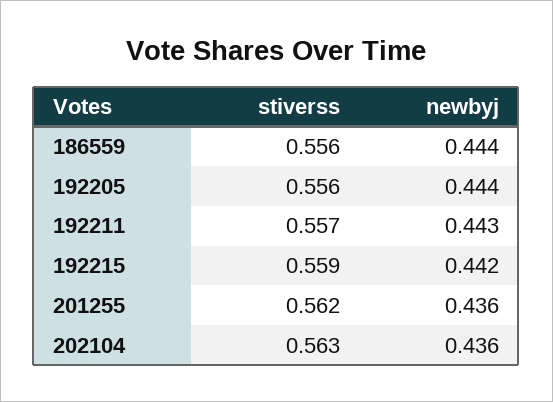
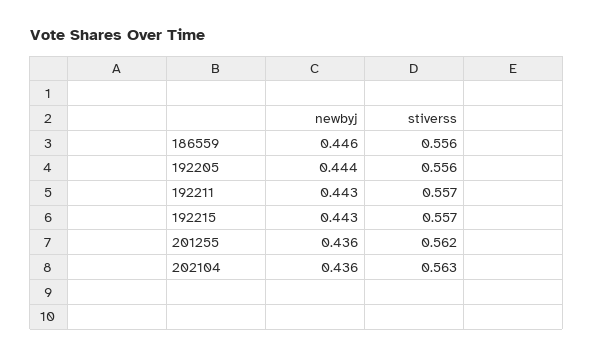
  {
    "stiverss": {
      "186559": 0.556,
      "192205": 0.556,
      "192211": 0.557,
-     "192215": 0.559,
+     "192215": 0.557,
      "201255": 0.562,
      "202104": 0.563
    },
    "newbyj": {
-     "186559": 0.444,
+     "186559": 0.446,
      "192205": 0.444,
      "192211": 0.443,
-     "192215": 0.442,
+     "192215": 0.443,
      "201255": 0.436,
      "202104": 0.436
    }
  }

